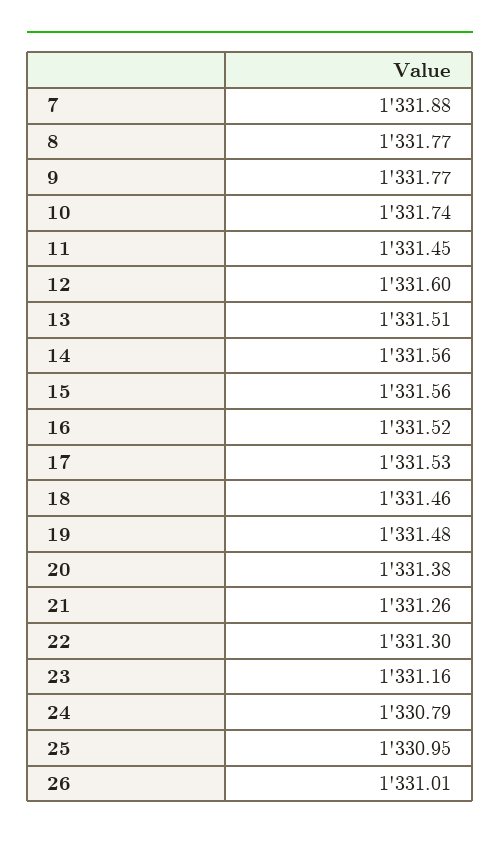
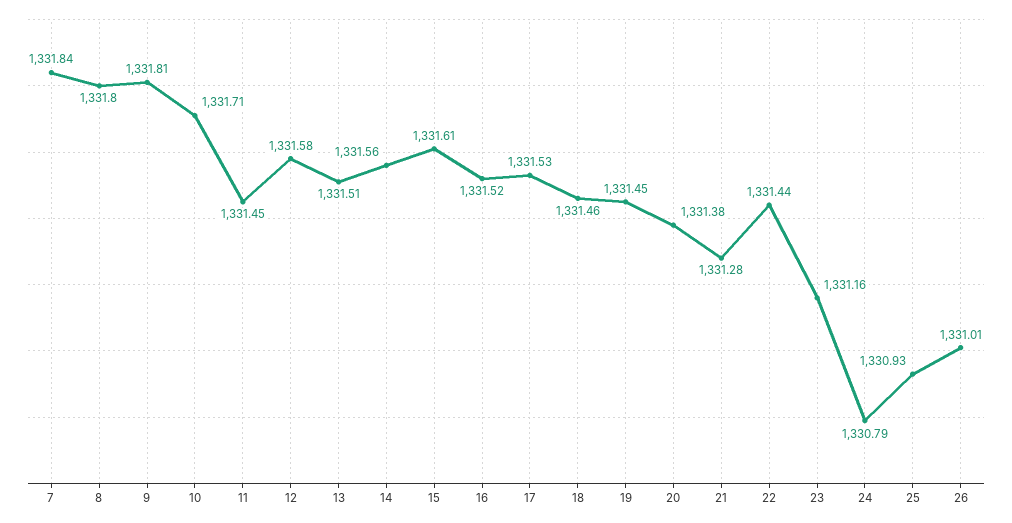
  {
-   "7": 1331.88,
+   "7": 1331.84,
-   "8": 1331.77,
+   "8": 1331.8,
-   "9": 1331.77,
+   "9": 1331.81,
-   "10": 1331.74,
+   "10": 1331.71,
    "11": 1331.45,
-   "12": 1331.6,
+   "12": 1331.58,
    "13": 1331.51,
    "14": 1331.56,
-   "15": 1331.56,
+   "15": 1331.61,
    "16": 1331.52,
    "17": 1331.53,
    "18": 1331.46,
-   "19": 1331.48,
+   "19": 1331.45,
    "20": 1331.38,
-   "21": 1331.26,
+   "21": 1331.28,
-   "22": 1331.3,
+   "22": 1331.44,
    "23": 1331.16,
    "24": 1330.79,
-   "25": 1330.95,
+   "25": 1330.93,
    "26": 1331.01
  }

